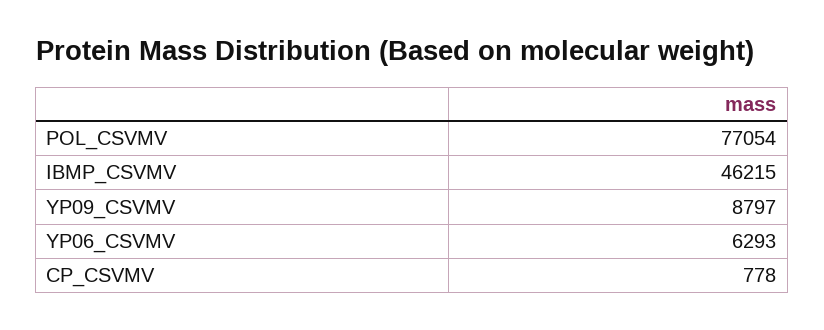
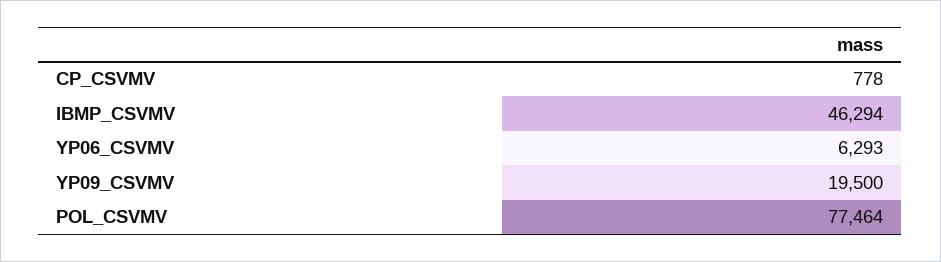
  {
-   "POL_CSVMV": 77054,
+   "POL_CSVMV": 77464,
-   "IBMP_CSVMV": 46215,
+   "IBMP_CSVMV": 46294,
-   "YP09_CSVMV": 8797,
+   "YP09_CSVMV": 19500,
    "YP06_CSVMV": 6293,
    "CP_CSVMV": 778
  }

